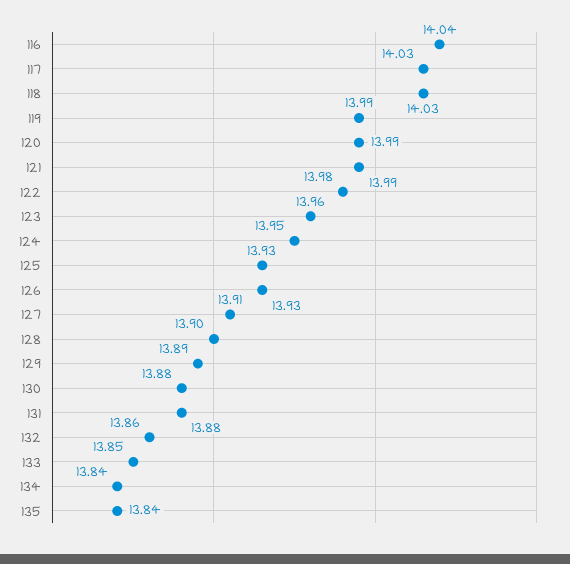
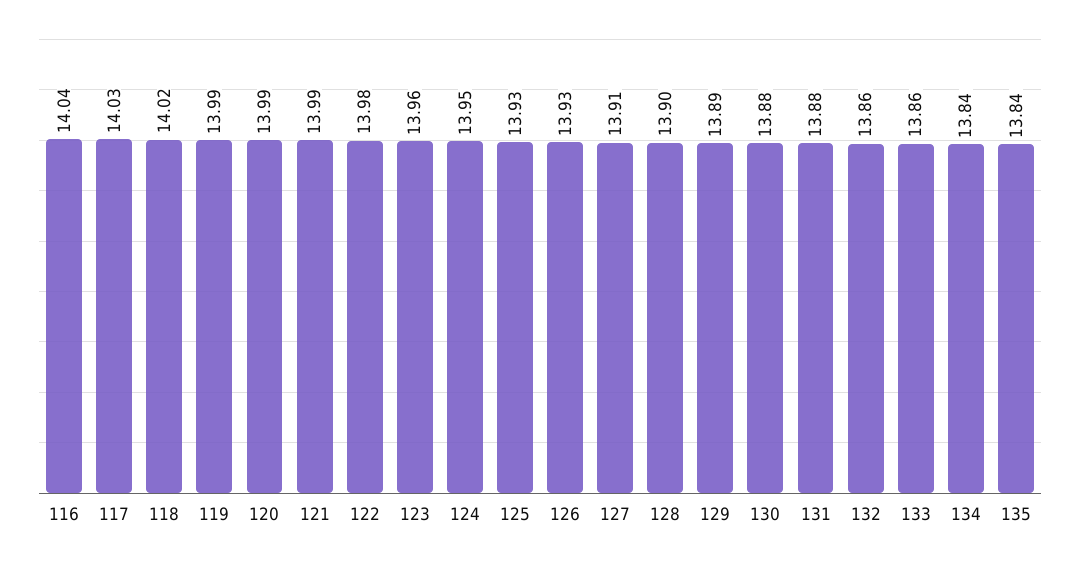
  {
    "116": 14.04,
    "117": 14.03,
-   "118": 14.03,
+   "118": 14.02,
    "119": 13.99,
    "120": 13.99,
    "121": 13.99,
    "122": 13.98,
    "123": 13.96,
    "124": 13.95,
    "125": 13.93,
    "126": 13.93,
    "127": 13.91,
    "128": 13.9,
    "129": 13.89,
    "130": 13.88,
    "131": 13.88,
    "132": 13.86,
-   "133": 13.85,
+   "133": 13.86,
    "134": 13.84,
    "135": 13.84
  }

